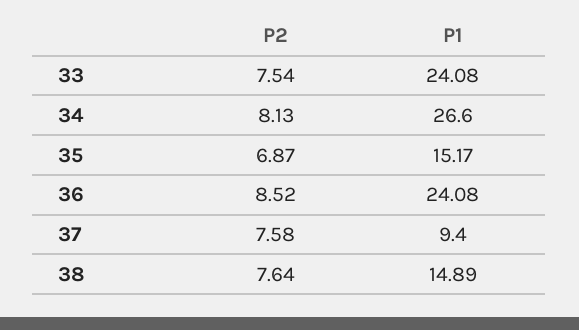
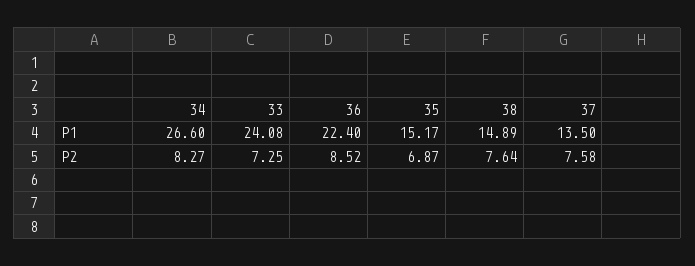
  {
    "P2": {
-     "33": 7.54,
+     "33": 7.25,
-     "34": 8.13,
+     "34": 8.27,
      "35": 6.87,
      "36": 8.52,
      "37": 7.58,
      "38": 7.64
    },
    "P1": {
      "33": 24.08,
      "34": 26.6,
      "35": 15.17,
-     "36": 24.08,
+     "36": 22.4,
-     "37": 9.4,
+     "37": 13.5,
      "38": 14.89
    }
  }

